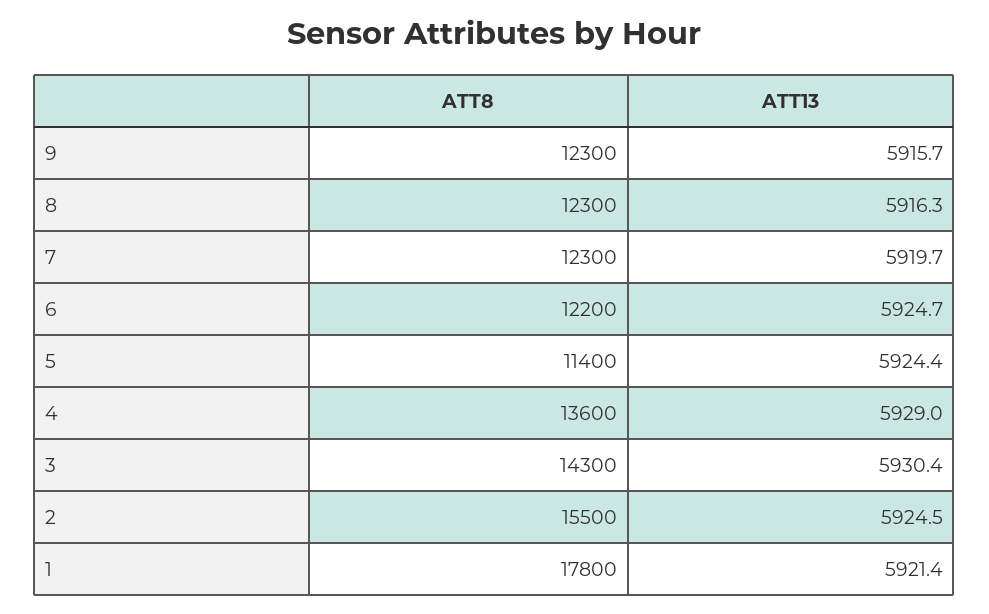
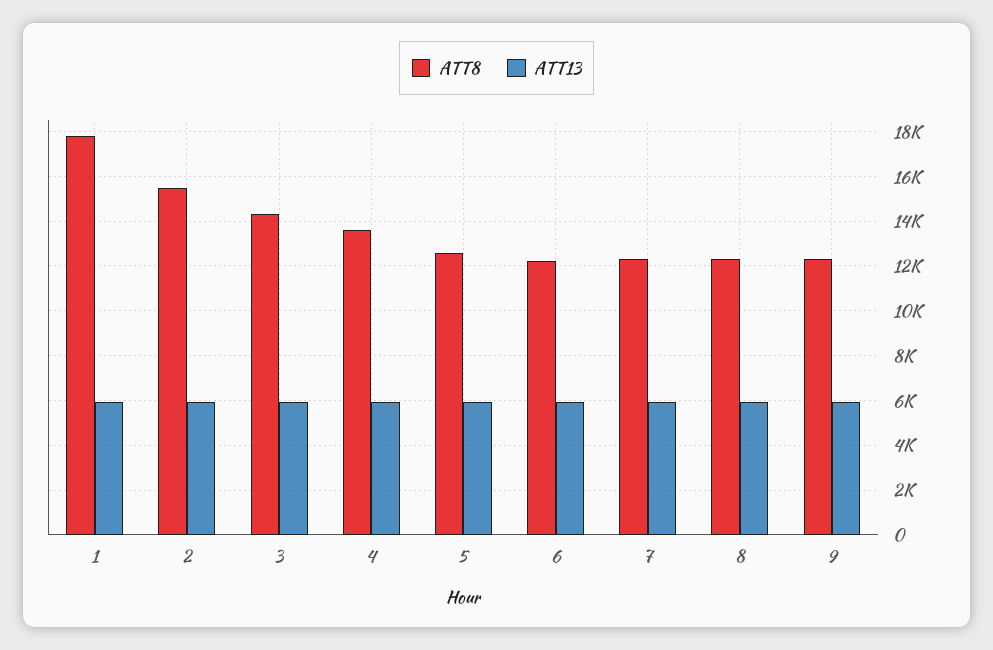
  {
    "ATT8": {
      "9": 12300,
      "8": 12300,
      "7": 12300,
      "6": 12200,
-     "5": 11400,
+     "5": 12500,
      "4": 13600,
      "3": 14300,
      "2": 15500,
      "1": 17800
    },
    "ATT13": {
      "9": 5915.7,
      "8": 5916.3,
      "7": 5919.7,
      "6": 5924.7,
      "5": 5924.4,
      "4": 5929,
      "3": 5930.4,
      "2": 5924.5,
      "1": 5921.4
    }
  }

